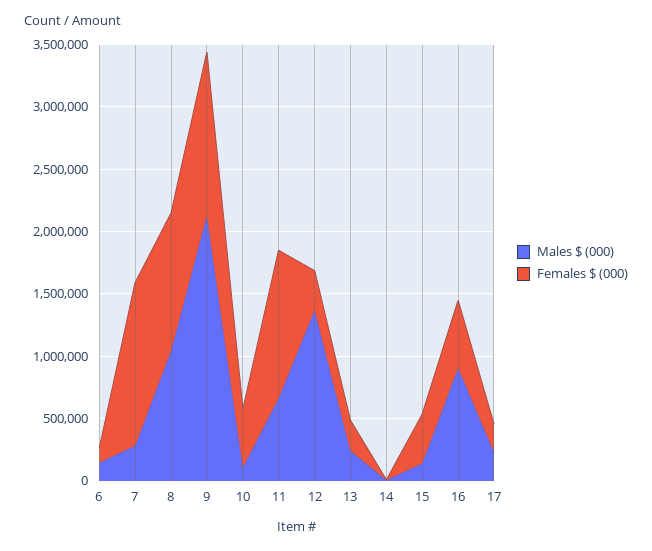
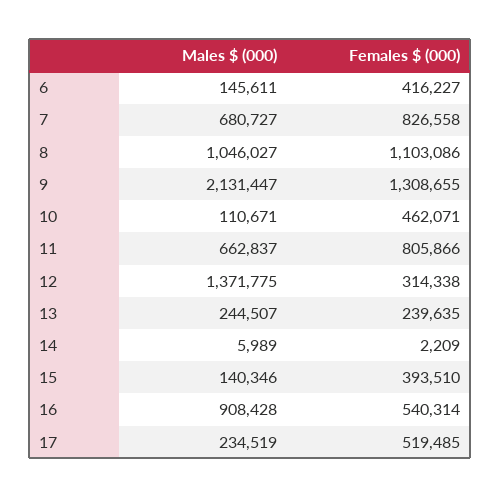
  {
    "Males $ (000)": {
      "6": 145611,
-     "7": 300000,
+     "7": 680727,
      "8": 1046027,
      "9": 2131447,
      "10": 110671,
      "11": 662837,
      "12": 1371775,
      "13": 244507,
      "14": 5989,
      "15": 140346,
      "16": 908428,
      "17": 234519
    },
    "Females $ (000)": {
-     "6": 100000,
+     "6": 416227,
-     "7": 1300000,
+     "7": 826558,
      "8": 1103086,
      "9": 1308655,
      "10": 462071,
-     "11": 1200000,
+     "11": 805866,
      "12": 314338,
      "13": 239635,
      "14": 2209,
      "15": 393510,
      "16": 540314,
-     "17": 200000
+     "17": 519485
    }
  }

